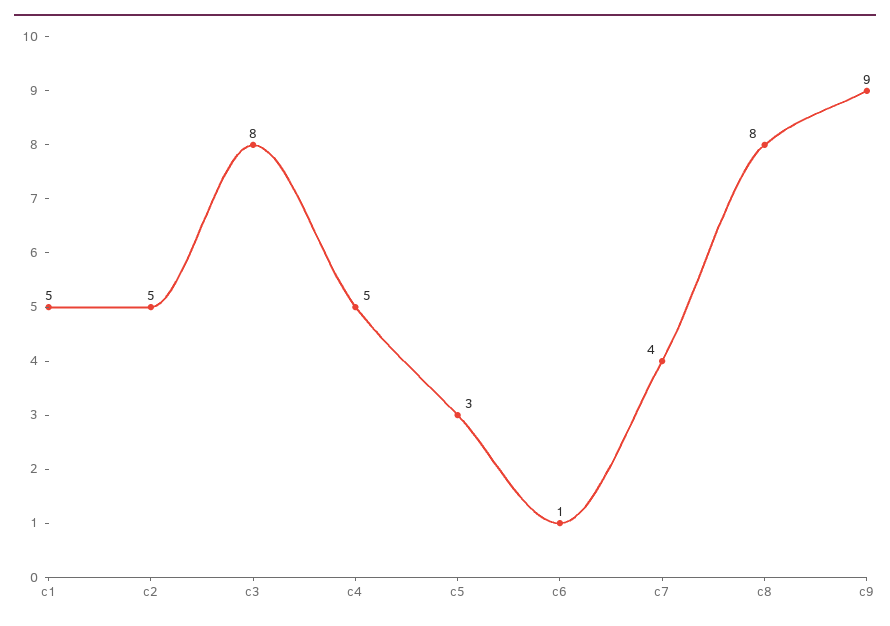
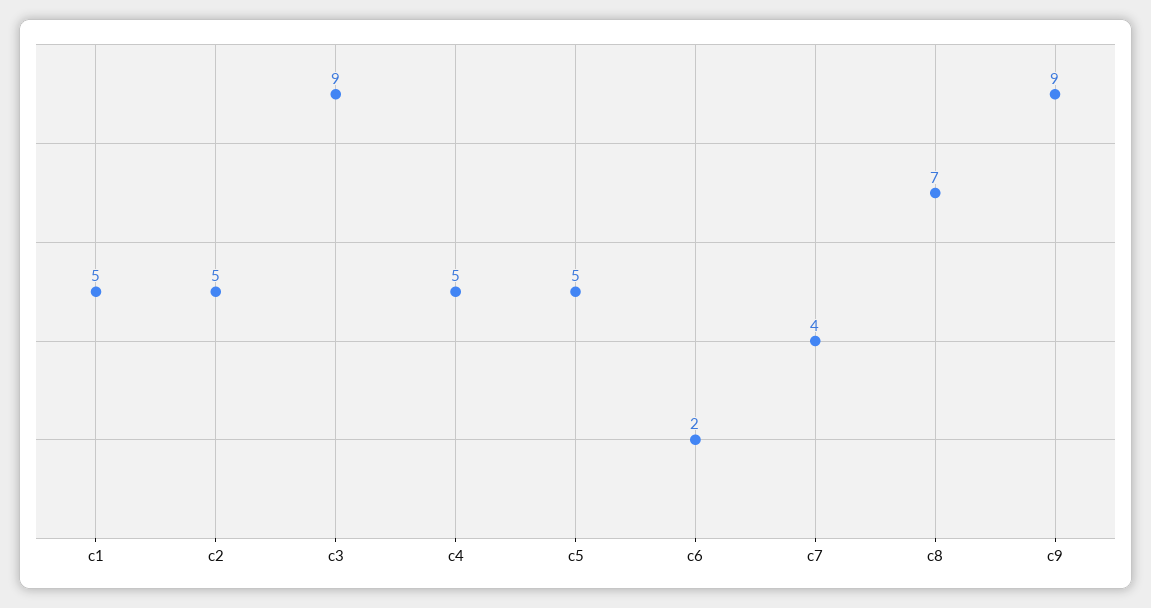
  {
    "c1": 5,
    "c2": 5,
-   "c3": 8,
+   "c3": 9,
    "c4": 5,
-   "c5": 3,
+   "c5": 5,
-   "c6": 1,
+   "c6": 2,
    "c7": 4,
-   "c8": 8,
+   "c8": 7,
    "c9": 9
  }

